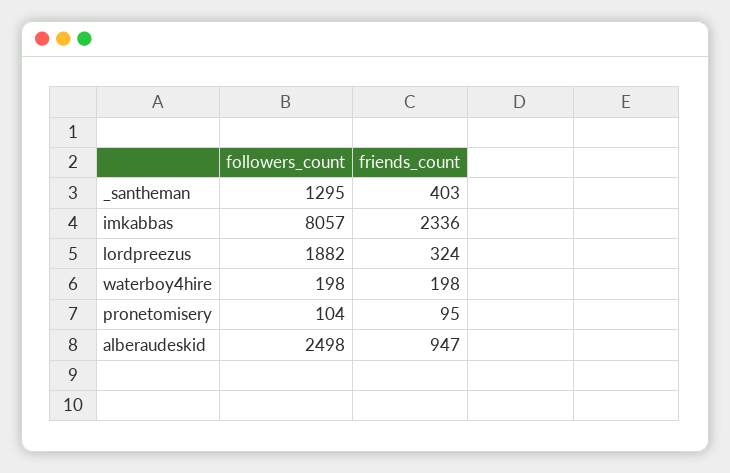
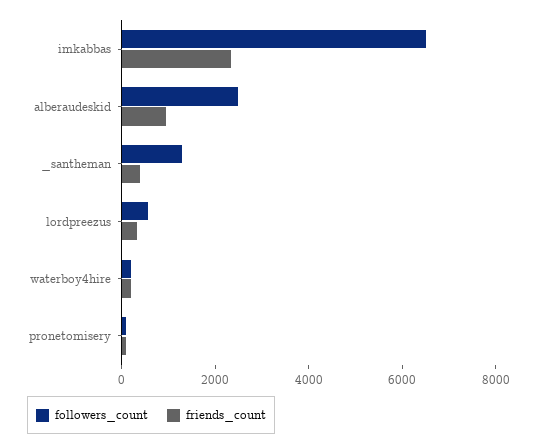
  {
    "followers_count": {
      "_santheman": 1295,
-     "imkabbas": 8057,
+     "imkabbas": 6500,
-     "lordpreezus": 1882,
+     "lordpreezus": 500,
      "waterboy4hire": 198,
      "pronetomisery": 104,
      "alberaudeskid": 2498
    },
    "friends_count": {
      "_santheman": 403,
      "imkabbas": 2336,
      "lordpreezus": 324,
      "waterboy4hire": 198,
      "pronetomisery": 95,
      "alberaudeskid": 947
    }
  }

